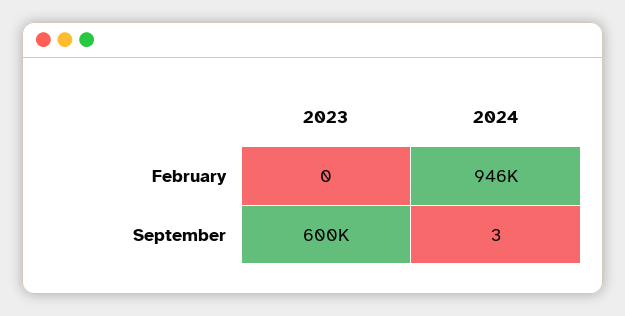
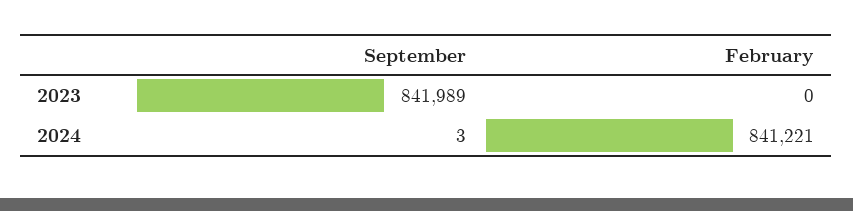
  {
    "2023": {
      "February": 0,
-     "September": 600000
+     "September": 841989
    },
    "2024": {
-     "February": 946000,
+     "February": 841221,
      "September": 3
    }
  }

